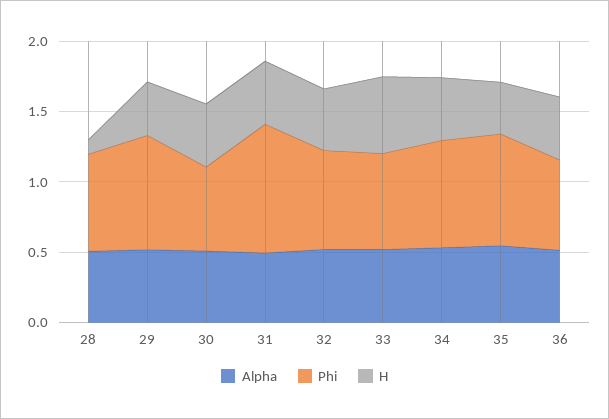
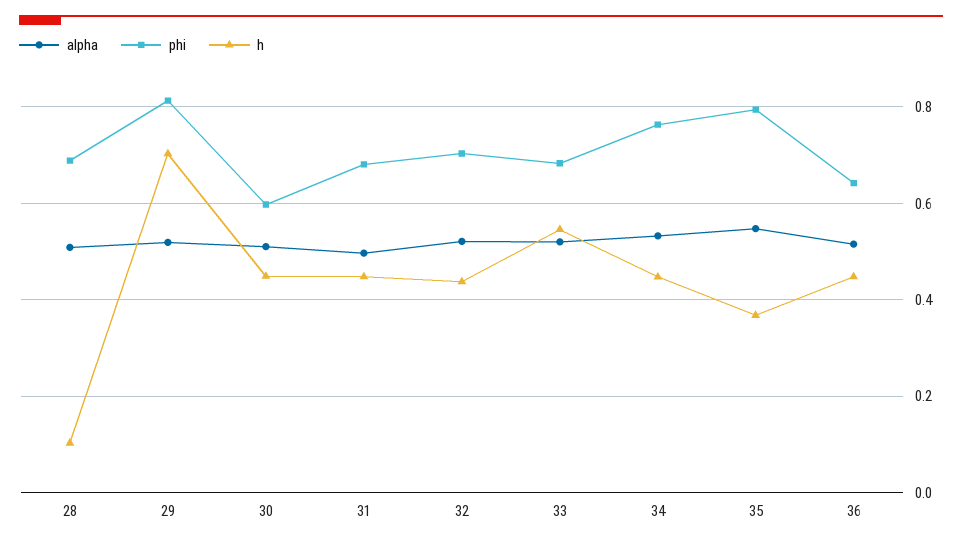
  {
    "Alpha": {
      "28": 0.5,
      "29": 0.52,
      "30": 0.5,
      "31": 0.5,
      "32": 0.52,
      "33": 0.52,
      "34": 0.54,
      "35": 0.54,
      "36": 0.52
    },
    "Phi": {
      "28": 0.68,
      "29": 0.82,
      "30": 0.6,
-     "31": 0.9,
+     "31": 0.68,
      "32": 0.7,
      "33": 0.68,
      "34": 0.76,
      "35": 0.8,
      "36": 0.64
    },
    "H": {
      "28": 0.1,
-     "29": 0.4,
+     "29": 0.7,
      "30": 0.44,
      "31": 0.44,
      "32": 0.44,
      "33": 0.54,
      "34": 0.44,
      "35": 0.36,
      "36": 0.44
    }
  }

